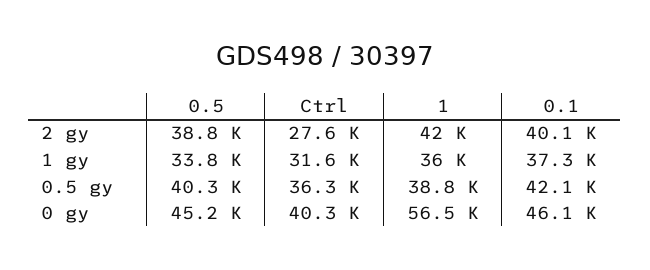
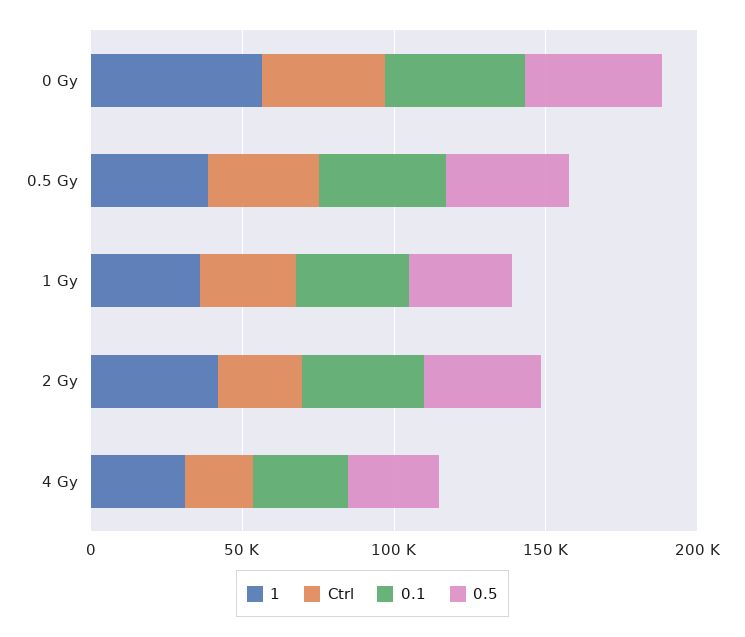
  {
    "0.5": {
      "2 gy": 38800,
      "1 gy": 33800,
      "0.5 gy": 40300,
-     "0 gy": 45200
+     "0 gy": 45200,
+     "4 Gy": 30000
    },
    "Ctrl": {
      "2 gy": 27600,
      "1 gy": 31600,
      "0.5 gy": 36300,
-     "0 gy": 40300
+     "0 gy": 40300,
+     "4 Gy": 20000
    },
    "1": {
      "2 gy": 42000,
      "1 gy": 36000,
      "0.5 gy": 38800,
-     "0 gy": 56500
+     "0 gy": 56500,
+     "4 Gy": 30000
    },
    "0.1": {
      "2 gy": 40100,
      "1 gy": 37300,
      "0.5 gy": 42100,
-     "0 gy": 46100
+     "0 gy": 46100,
+     "4 Gy": 30000
    }
  }

